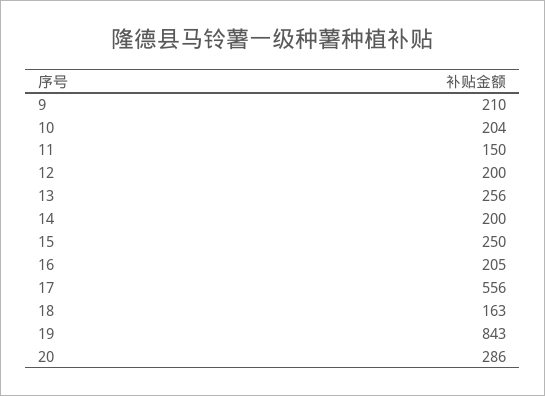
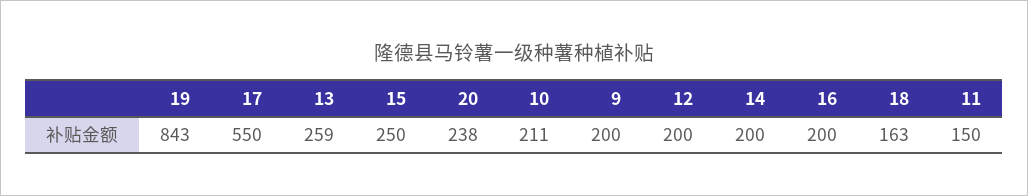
  {
-   "9": 210,
+   "9": 200,
-   "10": 204,
+   "10": 211,
    "11": 150,
    "12": 200,
-   "13": 256,
+   "13": 259,
    "14": 200,
    "15": 250,
-   "16": 205,
+   "16": 200,
-   "17": 556,
+   "17": 550,
    "18": 163,
    "19": 843,
-   "20": 286
+   "20": 238
  }

